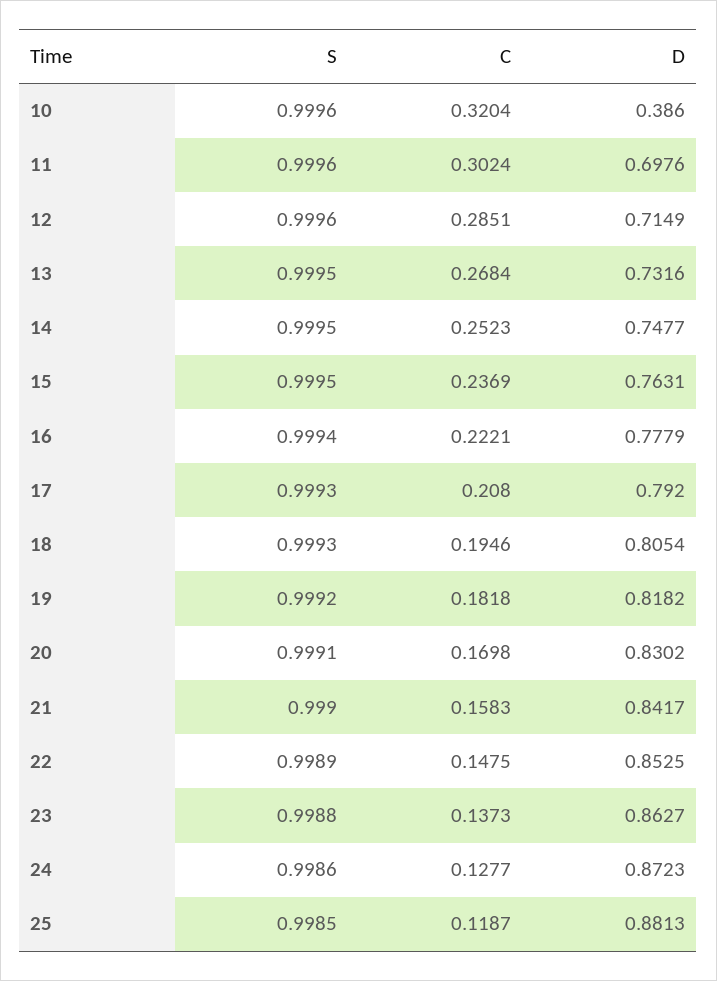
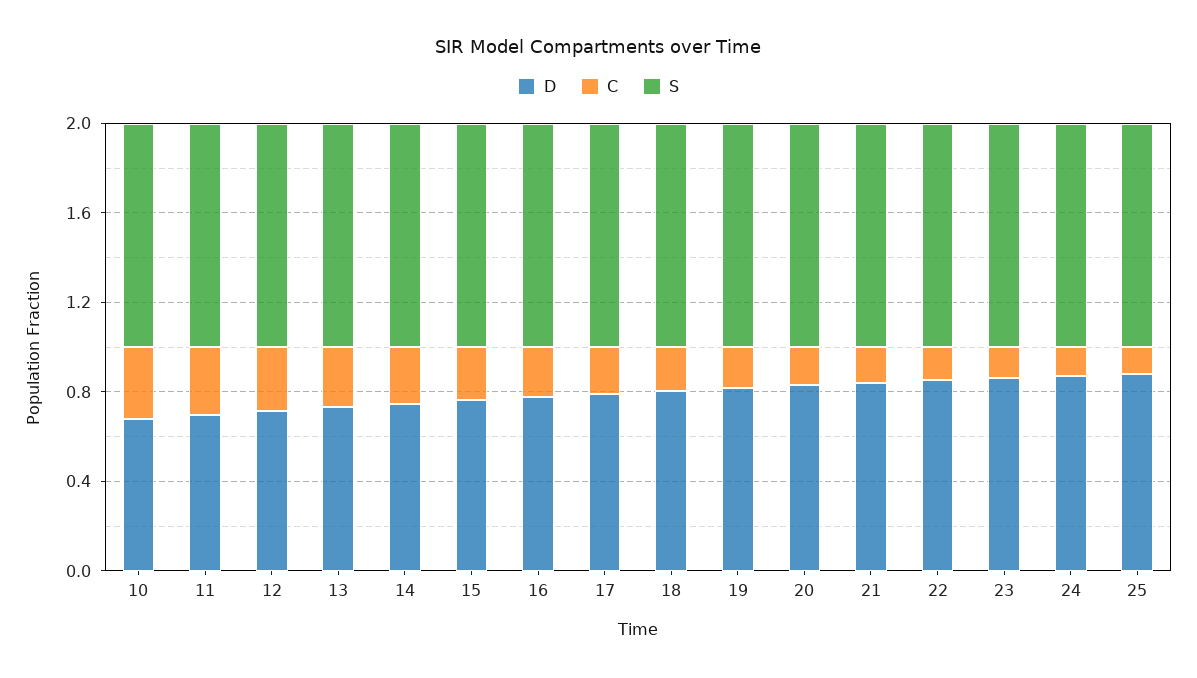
  {
    "S": {
      "10": 0.9996,
      "11": 0.9996,
      "12": 0.9996,
      "13": 0.9995,
      "14": 0.9995,
      "15": 0.9995,
      "16": 0.9994,
      "17": 0.9993,
      "18": 0.9993,
      "19": 0.9992,
      "20": 0.9991,
      "21": 0.999,
      "22": 0.9989,
      "23": 0.9988,
      "24": 0.9986,
      "25": 0.9985
    },
    "C": {
      "10": 0.3204,
      "11": 0.3024,
      "12": 0.2851,
      "13": 0.2684,
      "14": 0.2523,
      "15": 0.2369,
      "16": 0.2221,
      "17": 0.208,
      "18": 0.1946,
      "19": 0.1818,
      "20": 0.1698,
      "21": 0.1583,
      "22": 0.1475,
      "23": 0.1373,
      "24": 0.1277,
      "25": 0.1187
    },
    "D": {
-     "10": 0.386,
+     "10": 0.7,
      "11": 0.6976,
      "12": 0.7149,
      "13": 0.7316,
      "14": 0.7477,
      "15": 0.7631,
      "16": 0.7779,
      "17": 0.792,
      "18": 0.8054,
      "19": 0.8182,
      "20": 0.8302,
      "21": 0.8417,
      "22": 0.8525,
      "23": 0.8627,
      "24": 0.8723,
      "25": 0.8813
    }
  }

